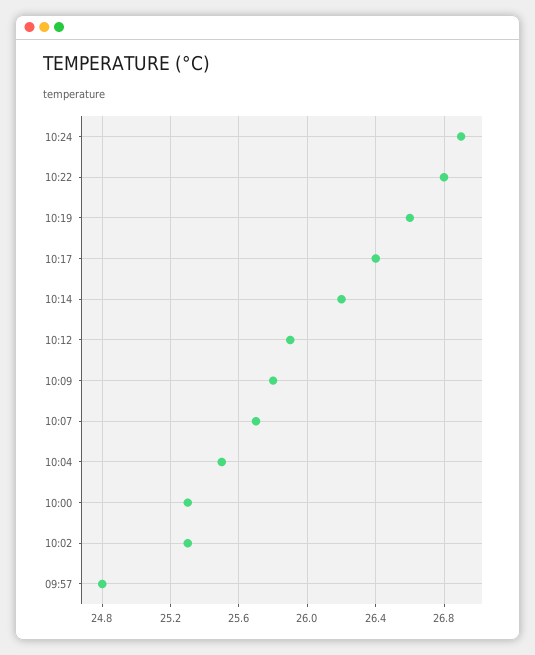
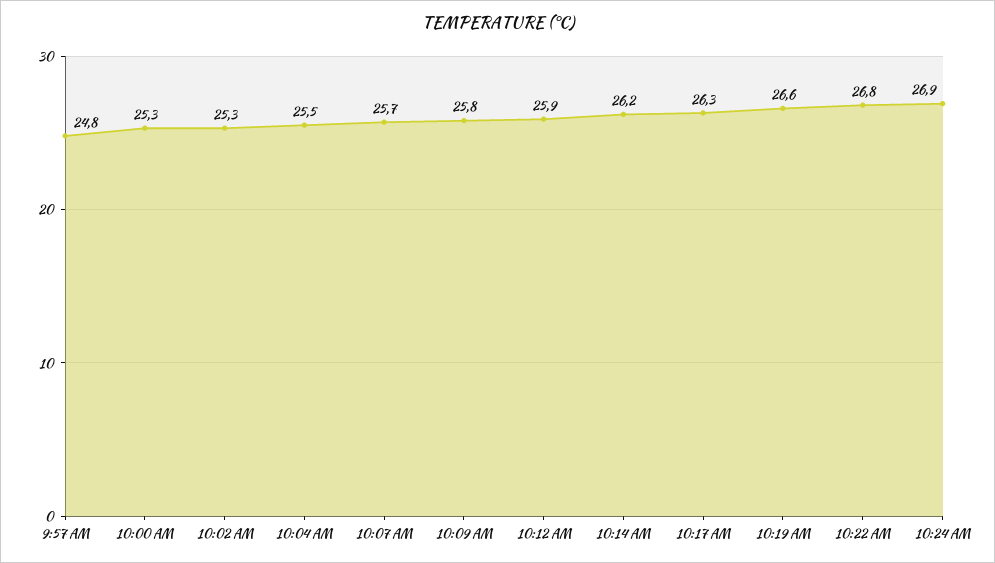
  {
    "10:24": 26.9,
    "10:22": 26.8,
    "10:19": 26.6,
-   "10:17": 26.4,
+   "10:17": 26.3,
    "10:14": 26.2,
    "10:12": 25.9,
    "10:09": 25.8,
    "10:07": 25.7,
    "10:04": 25.5,
    "10:00": 25.3,
    "10:02": 25.3,
    "09:57": 24.8
  }

